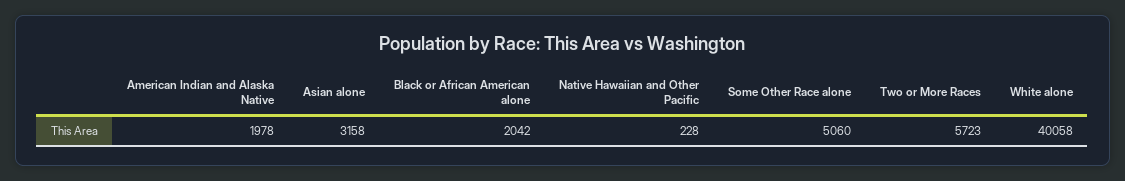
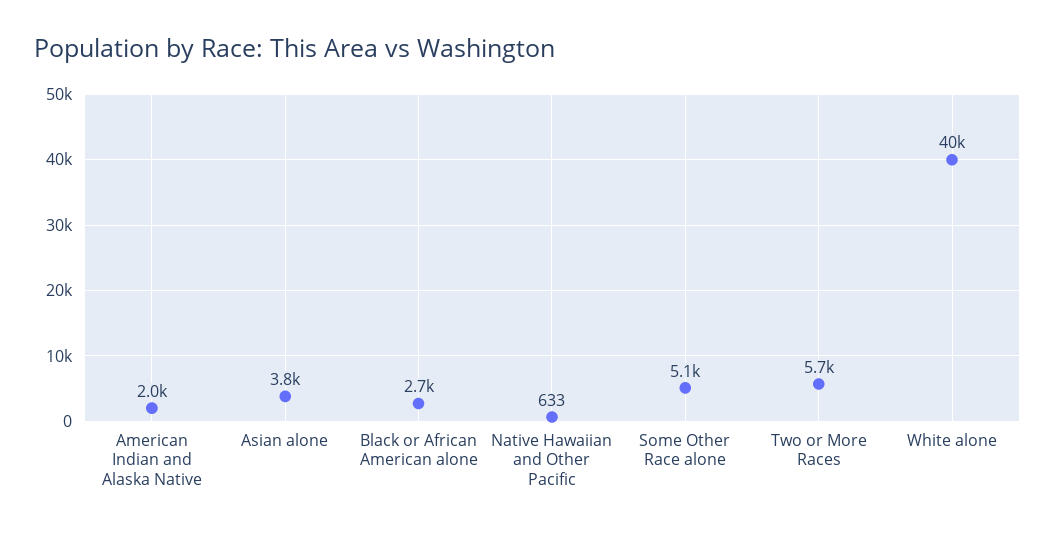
  {
    "American Indian and Alaska Native": 1978,
-   "Asian alone": 3158,
+   "Asian alone": 3800,
-   "Black or African American alone": 2042,
+   "Black or African American alone": 2700,
-   "Native Hawaiian and Other Pacific": 228,
+   "Native Hawaiian and Other Pacific": 633,
    "Some Other Race alone": 5060,
    "Two or More Races": 5723,
    "White alone": 40058
  }

